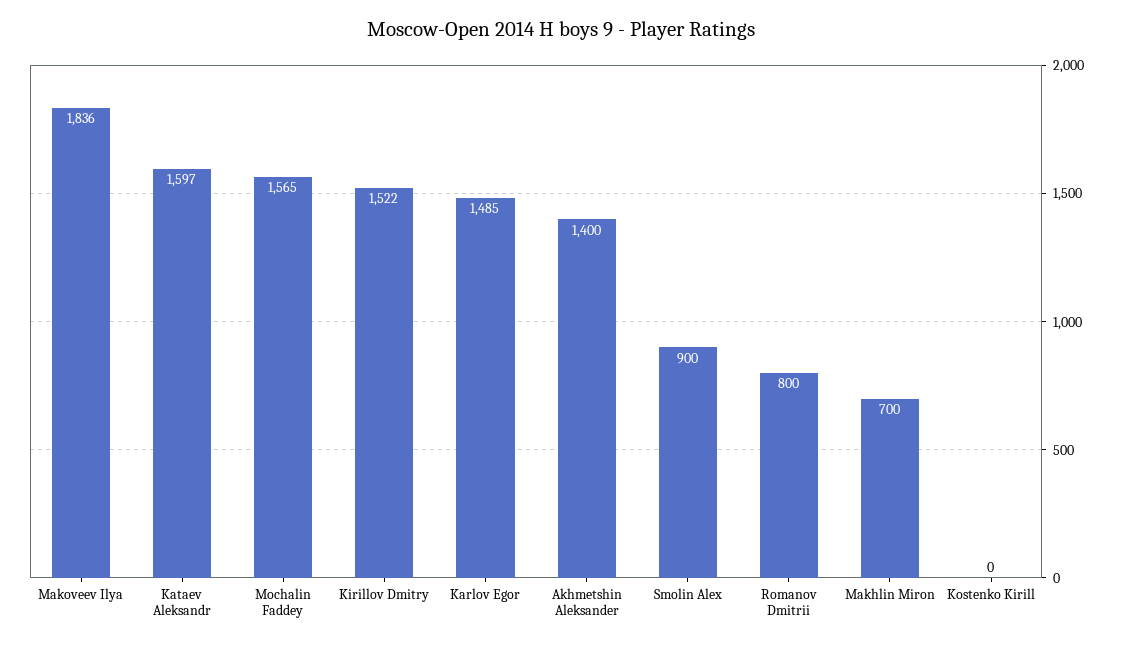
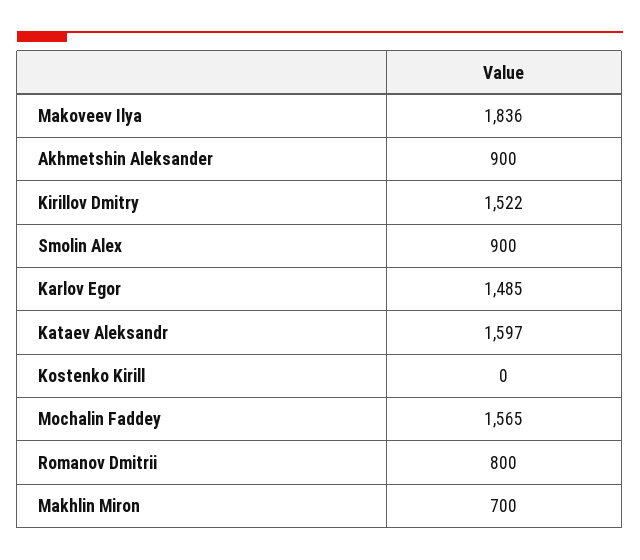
  {
    "Makoveev Ilya": 1836,
    "Kataev Aleksandr": 1597,
    "Mochalin Faddey": 1565,
    "Kirillov Dmitry": 1522,
    "Karlov Egor": 1485,
-   "Akhmetshin Aleksander": 1400,
+   "Akhmetshin Aleksander": 900,
    "Smolin Alex": 900,
    "Romanov Dmitrii": 800,
    "Makhlin Miron": 700,
    "Kostenko Kirill": 0
  }

